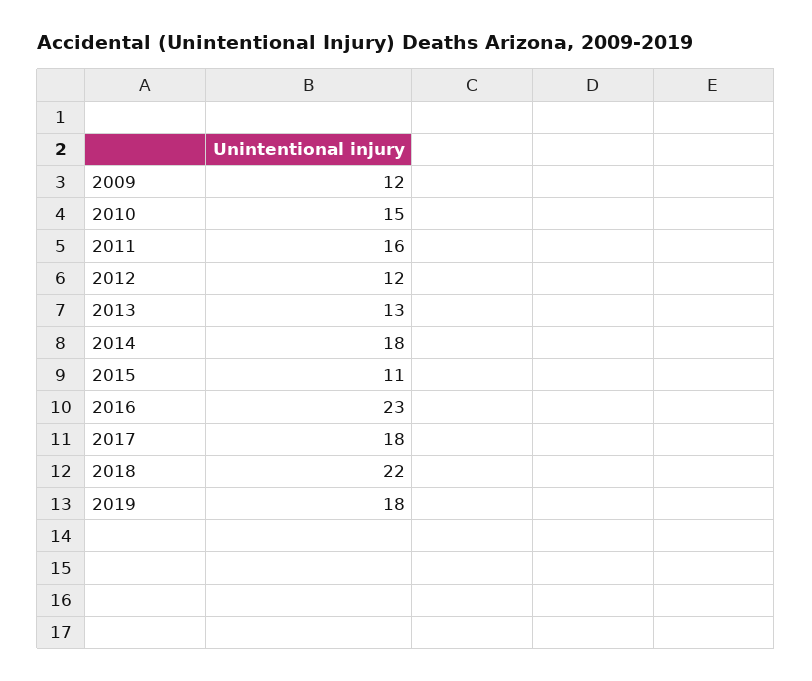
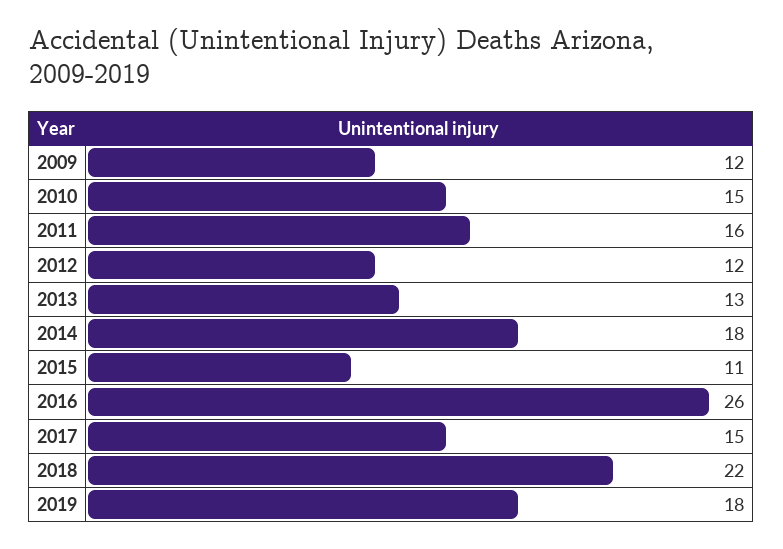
  {
    "2009": 12,
    "2010": 15,
    "2011": 16,
    "2012": 12,
    "2013": 13,
    "2014": 18,
    "2015": 11,
-   "2016": 23,
+   "2016": 26,
-   "2017": 18,
+   "2017": 15,
    "2018": 22,
    "2019": 18
  }

